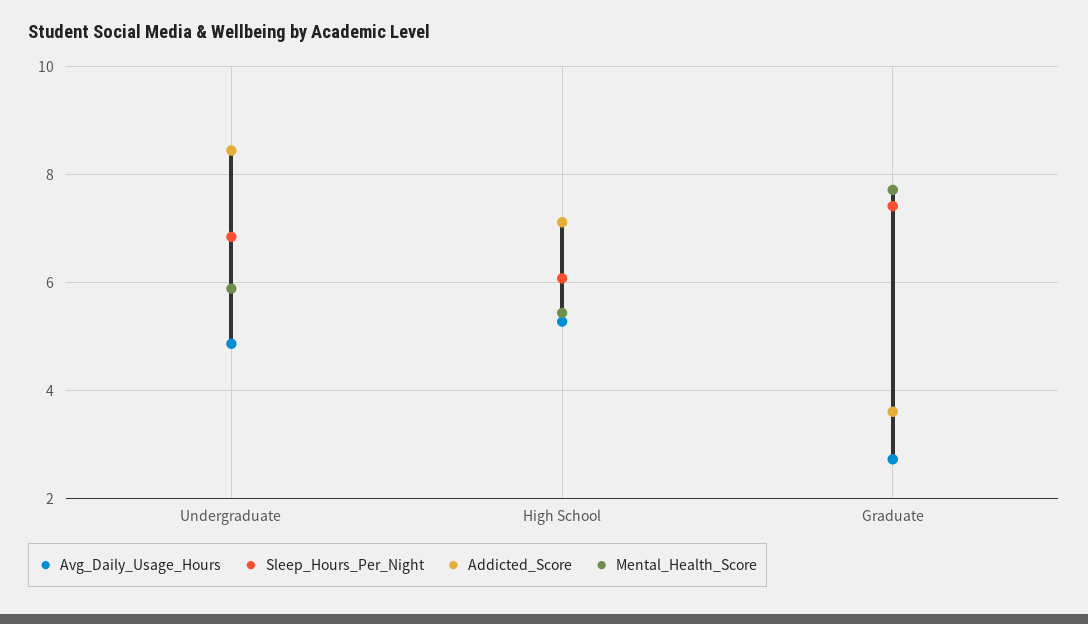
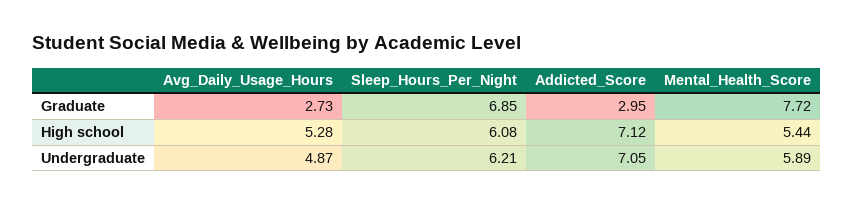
  {
    "Avg_Daily_Usage_Hours": {
      "Undergraduate": 4.87,
      "High School": 5.28,
      "Graduate": 2.73
    },
    "Sleep_Hours_Per_Night": {
-     "Undergraduate": 6.8,
+     "Undergraduate": 6.21,
      "High School": 6.08,
-     "Graduate": 7.4
+     "Graduate": 6.85
    },
    "Addicted_Score": {
-     "Undergraduate": 8.4,
+     "Undergraduate": 7.05,
      "High School": 7.12,
-     "Graduate": 3.6
+     "Graduate": 2.95
    },
    "Mental_Health_Score": {
      "Undergraduate": 5.89,
      "High School": 5.44,
      "Graduate": 7.72
    }
  }

